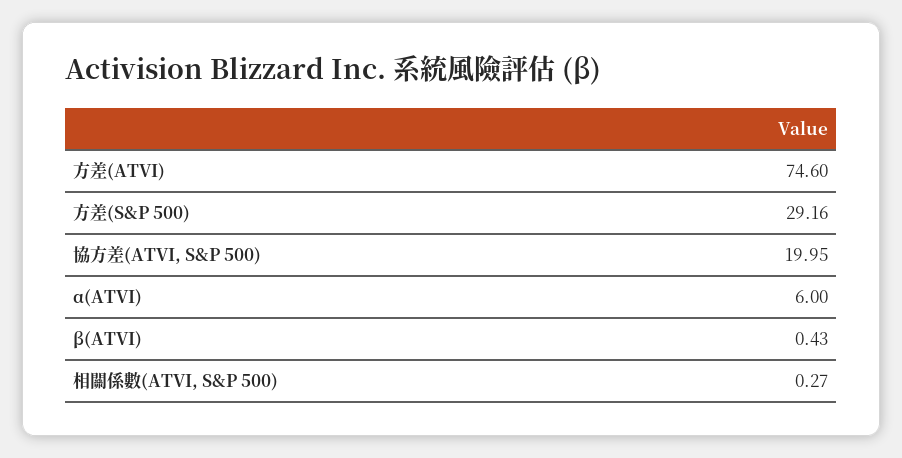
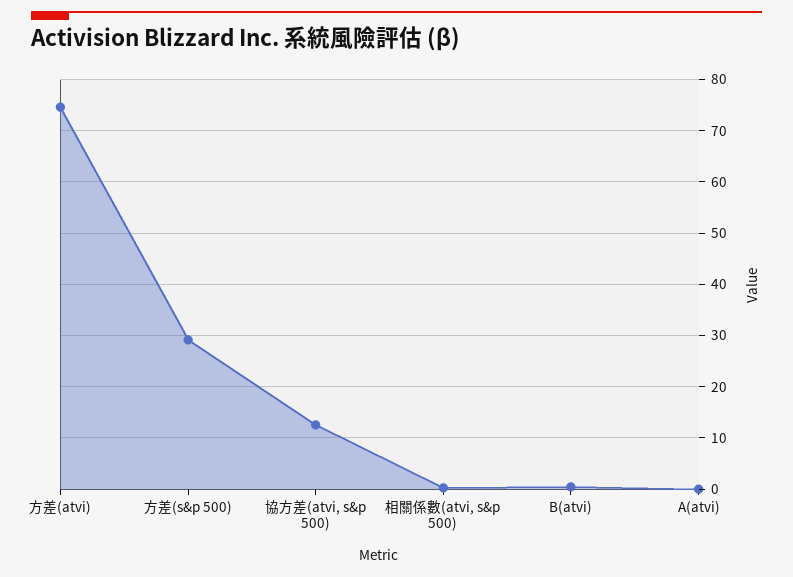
  {
    "方差(ATVI)": 74.6,
    "方差(S&P 500)": 29.16,
-   "協方差(ATVI, S&P 500)": 19.95,
+   "協方差(ATVI, S&P 500)": 12,
-   "α(ATVI)": 6,
+   "α(ATVI)": 0,
    "β(ATVI)": 0.43,
    "相關係數(ATVI, S&P 500)": 0.27
  }

